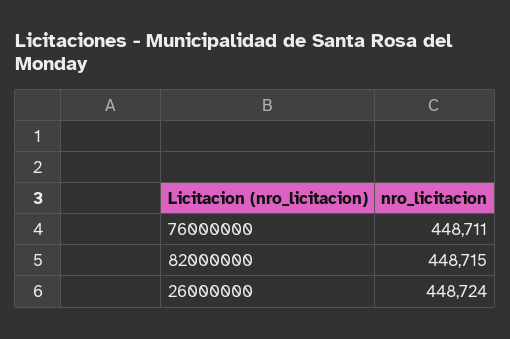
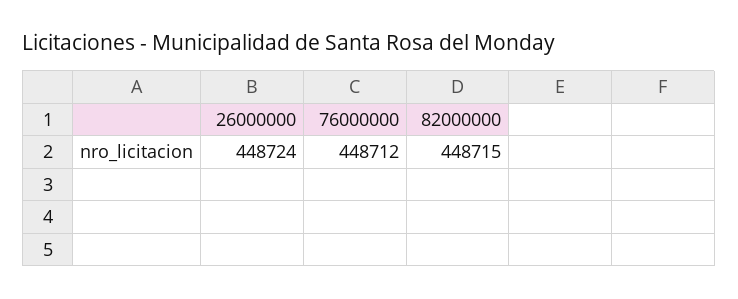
  {
-   "76000000": 448711,
+   "76000000": 448712,
    "82000000": 448715,
    "26000000": 448724
  }

